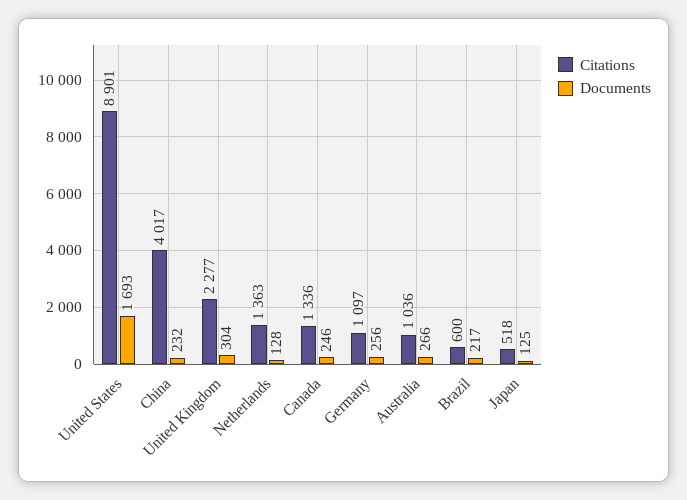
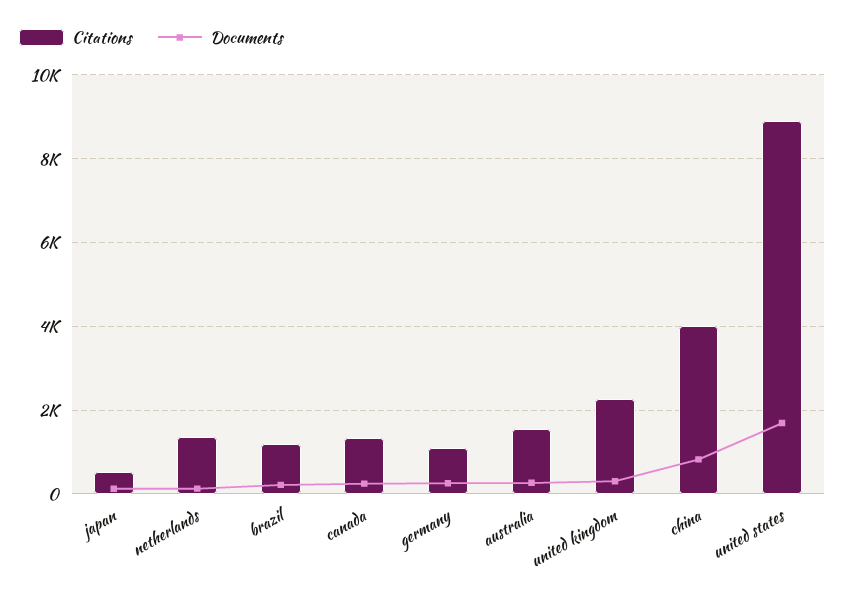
  {
    "Citations": {
      "United States": 8901,
      "China": 4017,
      "United Kingdom": 2277,
      "Netherlands": 1363,
      "Canada": 1336,
      "Germany": 1097,
-     "Australia": 1036,
+     "Australia": 1600,
-     "Brazil": 600,
+     "Brazil": 1200,
      "Japan": 518
    },
    "Documents": {
      "United States": 1693,
-     "China": 232,
+     "China": 800,
      "United Kingdom": 304,
      "Netherlands": 128,
      "Canada": 246,
      "Germany": 256,
      "Australia": 266,
      "Brazil": 217,
      "Japan": 125
    }
  }

